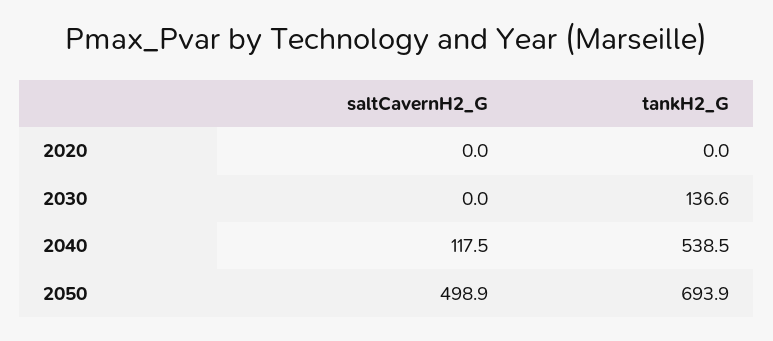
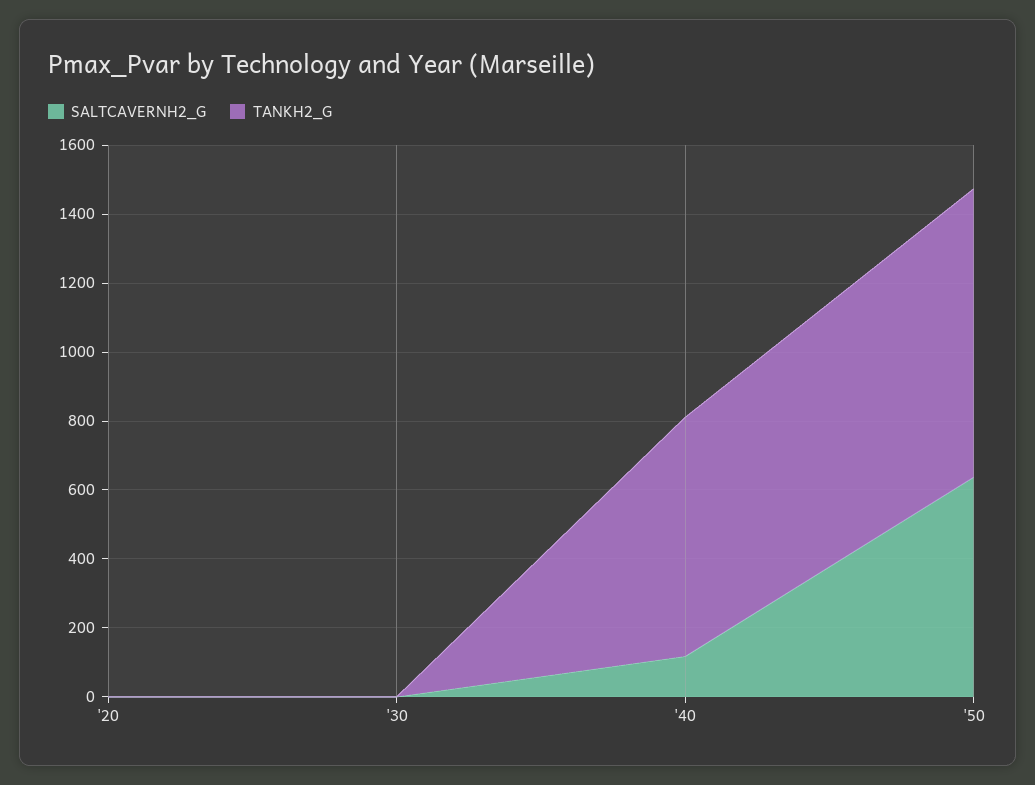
  {
    "saltCavernH2_G": {
      "2020": 0,
      "2030": 0,
      "2040": 117.5,
-     "2050": 498.9
+     "2050": 650
    },
    "tankH2_G": {
      "2020": 0,
-     "2030": 136.6,
+     "2030": 0,
-     "2040": 538.5,
+     "2040": 700,
-     "2050": 693.9
+     "2050": 850
    }
  }

